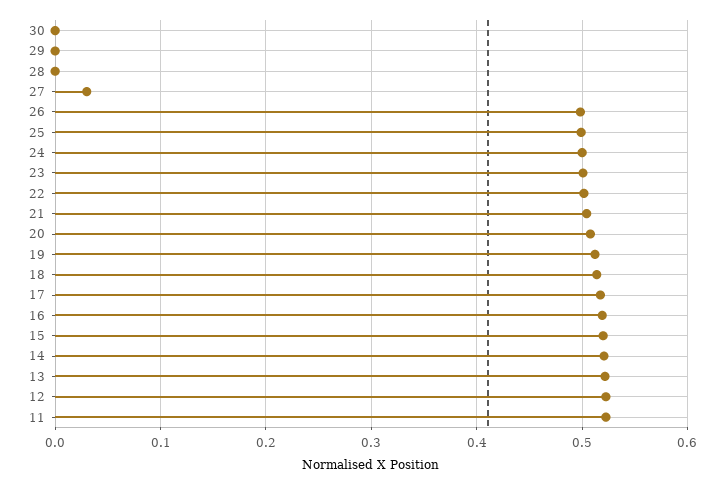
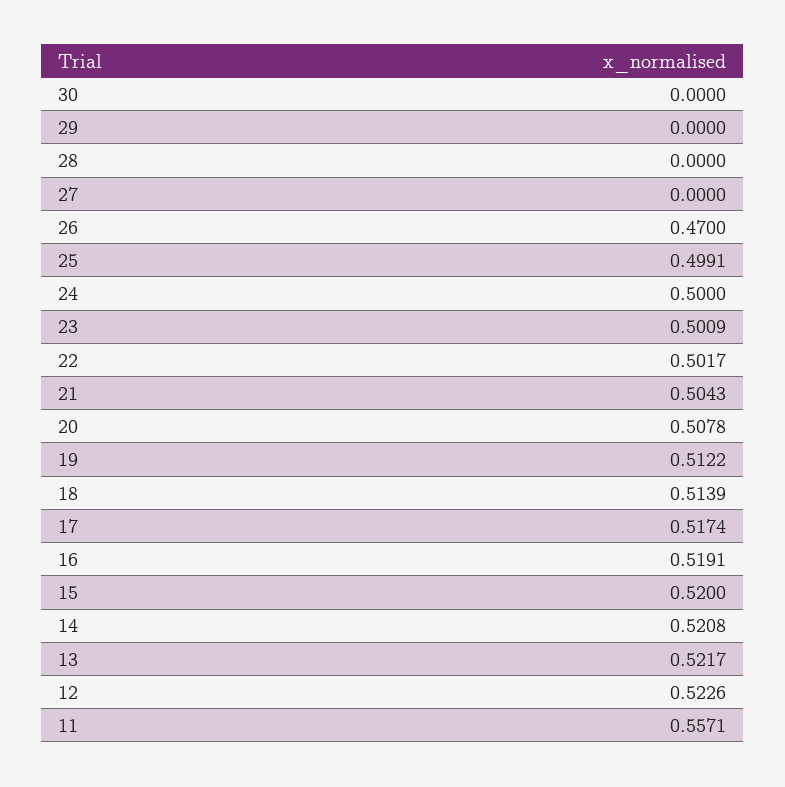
  {
    "30": 0,
    "29": 0,
    "28": 0,
-   "27": 0.03,
+   "27": 0,
-   "26": 0.5,
+   "26": 0.47,
    "25": 0.4991,
    "24": 0.5,
    "23": 0.5009,
    "22": 0.5017,
    "21": 0.5043,
    "20": 0.5078,
    "19": 0.5122,
    "18": 0.5139,
    "17": 0.5174,
    "16": 0.5191,
    "15": 0.52,
    "14": 0.5208,
    "13": 0.5217,
    "12": 0.5226,
-   "11": 0.52
+   "11": 0.5571
  }

